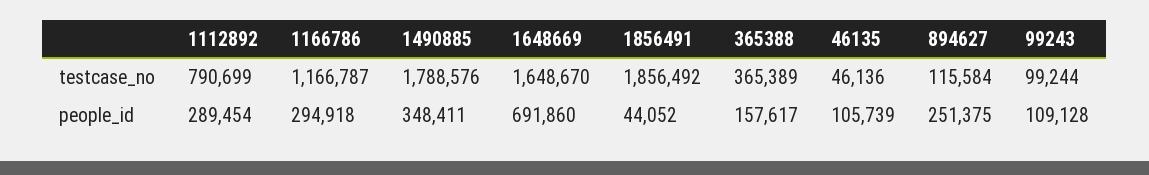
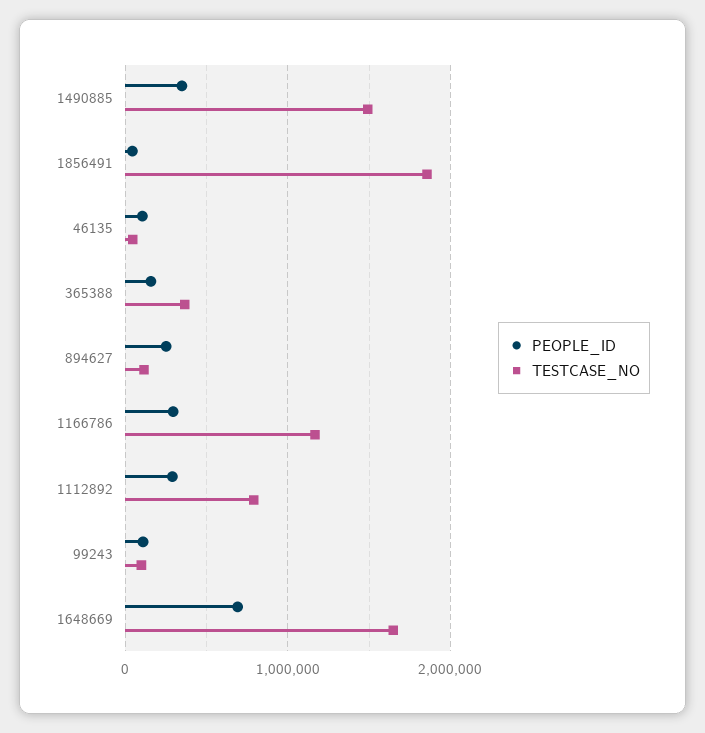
  {
    "testcase_no": {
      "1112892": 790699,
      "1166786": 1166787,
-     "1490885": 1788576,
+     "1490885": 1500000,
      "1648669": 1648670,
      "1856491": 1856492,
      "365388": 365389,
      "46135": 46136,
      "894627": 115584,
      "99243": 99244
    },
    "people_id": {
      "1112892": 289454,
      "1166786": 294918,
      "1490885": 348411,
      "1648669": 691860,
      "1856491": 44052,
      "365388": 157617,
      "46135": 105739,
      "894627": 251375,
      "99243": 109128
    }
  }

